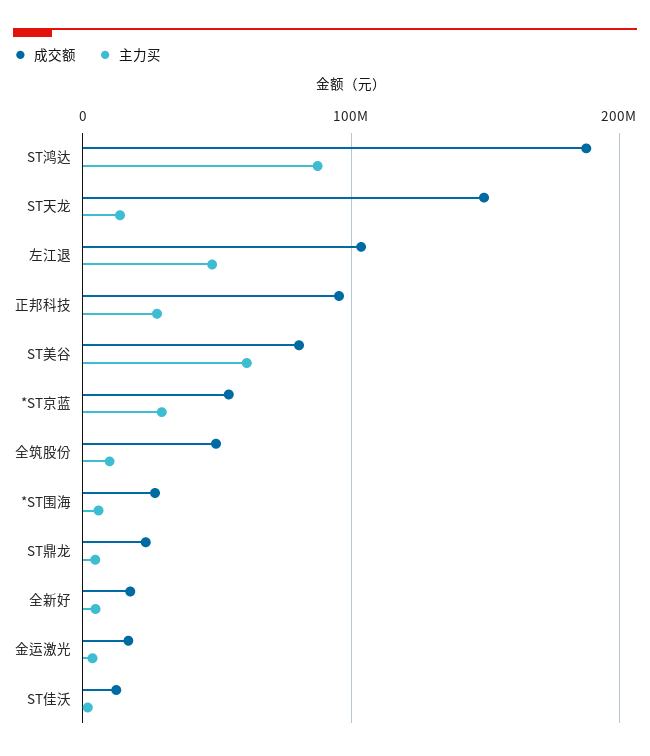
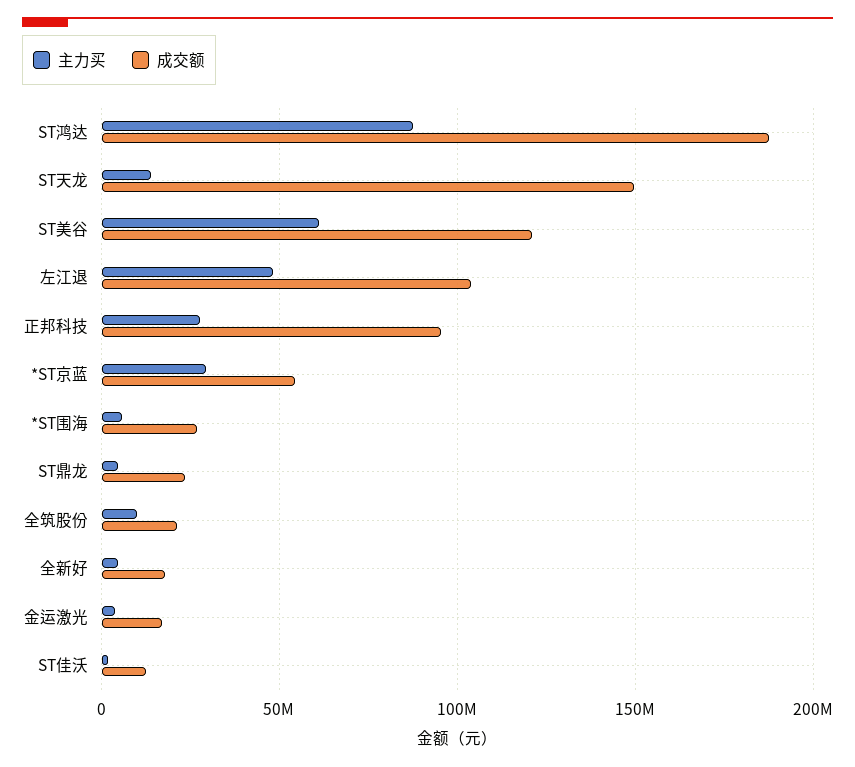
  {
    "成交额": {
      "ST鸿达": 190000000,
      "ST天龙": 150000000,
      "左江退": 105000000,
      "正邦科技": 95000000,
-     "ST美谷": 80000000,
+     "ST美谷": 120000000,
      "*ST京蓝": 55000000,
-     "全筑股份": 50000000,
+     "全筑股份": 20000000,
      "*ST围海": 25000000,
      "ST鼎龙": 25000000,
      "全新好": 20000000,
      "金运激光": 15000000,
      "ST佳沃": 10000000
    },
    "主力买": {
      "ST鸿达": 90000000,
      "ST天龙": 15000000,
      "左江退": 50000000,
      "正邦科技": 30000000,
      "ST美谷": 60000000,
      "*ST京蓝": 30000000,
      "全筑股份": 10000000,
      "*ST围海": 5000000,
      "ST鼎龙": 5000000,
      "全新好": 5000000,
      "金运激光": 5000000,
      "ST佳沃": 0
    }
  }

